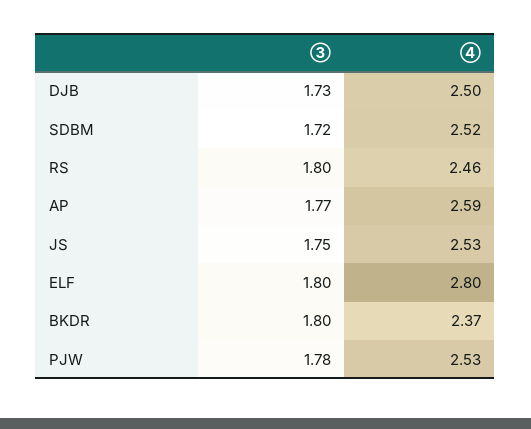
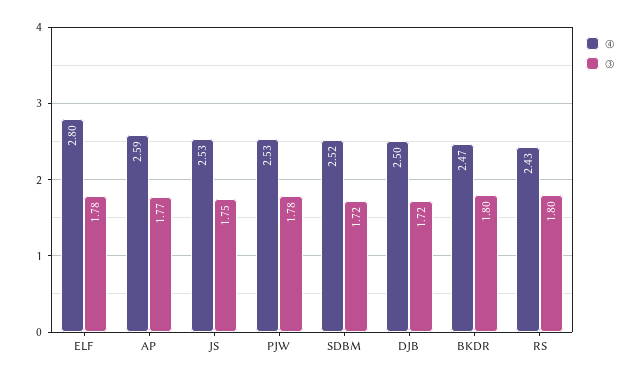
  {
    "③": {
-     "DJB": 1.73,
+     "DJB": 1.72,
      "SDBM": 1.72,
      "RS": 1.8,
      "AP": 1.77,
      "JS": 1.75,
-     "ELF": 1.8,
+     "ELF": 1.78,
      "BKDR": 1.8,
      "PJW": 1.78
    },
    "④": {
      "DJB": 2.5,
      "SDBM": 2.52,
-     "RS": 2.46,
+     "RS": 2.43,
      "AP": 2.59,
      "JS": 2.53,
      "ELF": 2.8,
-     "BKDR": 2.37,
+     "BKDR": 2.47,
      "PJW": 2.53
    }
  }

